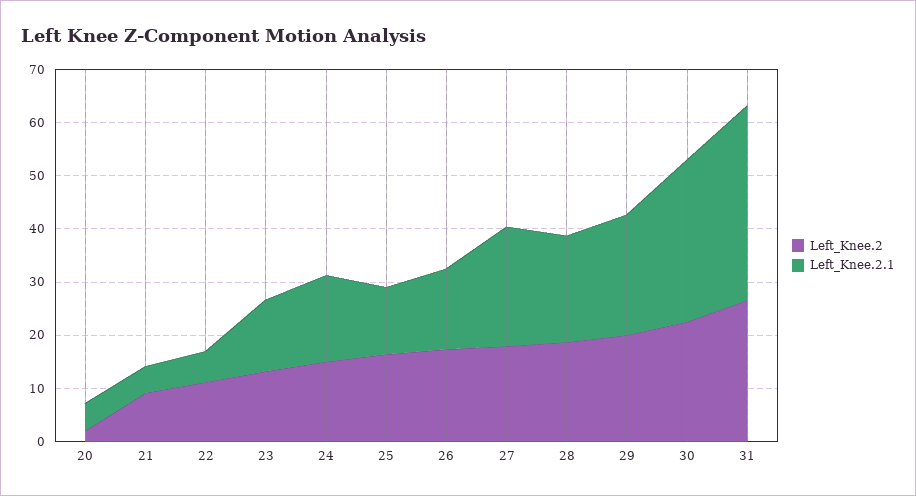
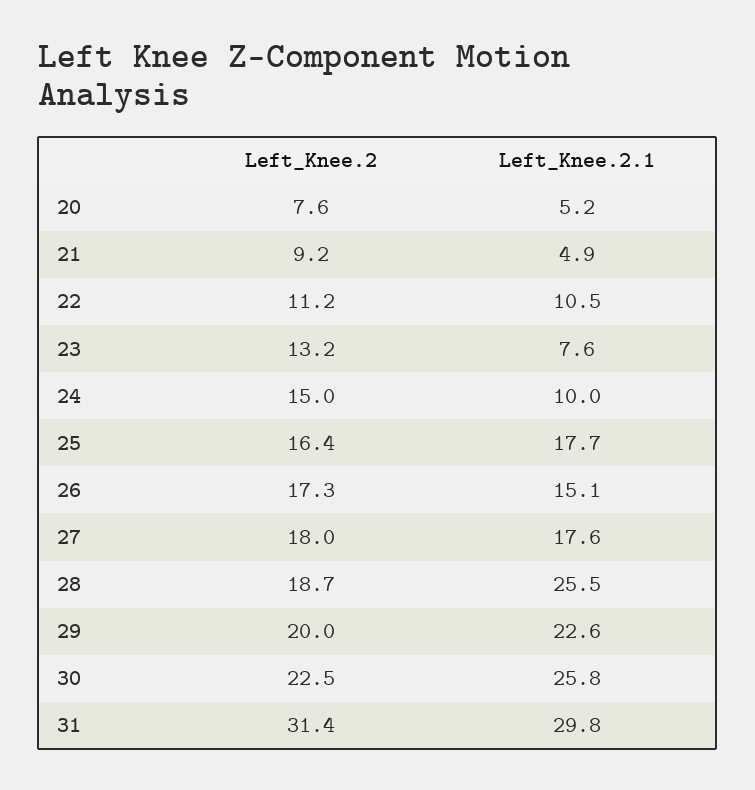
  {
    "Left_Knee.2": {
-     "20": 2,
+     "20": 7.6,
      "21": 9.2,
      "22": 11.2,
      "23": 13.2,
      "24": 15,
      "25": 16.4,
      "26": 17.3,
      "27": 18,
      "28": 18.7,
      "29": 20,
      "30": 22.5,
-     "31": 26
+     "31": 31.4
    },
    "Left_Knee.2.1": {
      "20": 5.2,
      "21": 4.9,
-     "22": 6,
+     "22": 10.5,
-     "23": 14,
+     "23": 7.6,
-     "24": 16,
+     "24": 10,
-     "25": 12,
+     "25": 17.7,
      "26": 15.1,
-     "27": 22,
+     "27": 17.6,
-     "28": 20,
+     "28": 25.5,
      "29": 22.6,
-     "30": 30,
+     "30": 25.8,
-     "31": 36
+     "31": 29.8
    }
  }

